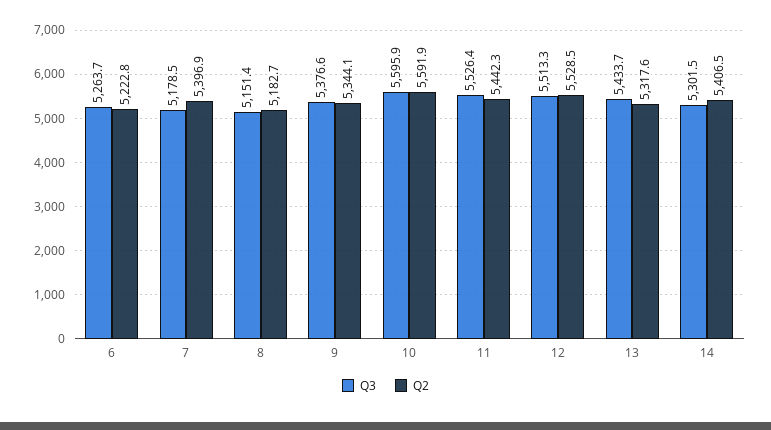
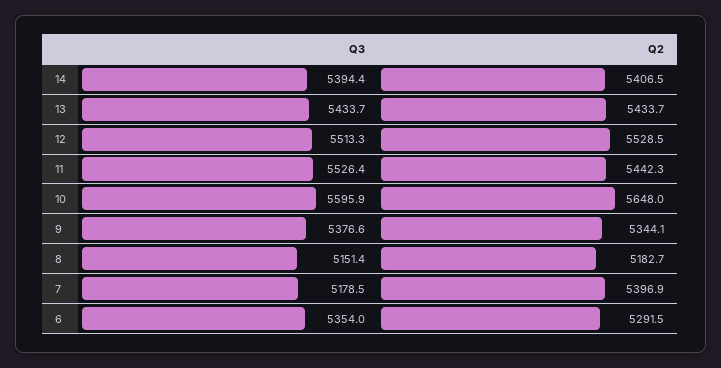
  {
    "Q3": {
-     "6": 5263.7,
+     "6": 5354,
      "7": 5178.5,
      "8": 5151.4,
      "9": 5376.6,
      "10": 5595.9,
      "11": 5526.4,
      "12": 5513.3,
      "13": 5433.7,
-     "14": 5301.5
+     "14": 5394.4
    },
    "Q2": {
-     "6": 5222.8,
+     "6": 5291.5,
      "7": 5396.9,
      "8": 5182.7,
      "9": 5344.1,
-     "10": 5591.9,
+     "10": 5648,
      "11": 5442.3,
      "12": 5528.5,
-     "13": 5317.6,
+     "13": 5433.7,
      "14": 5406.5
    }
  }

